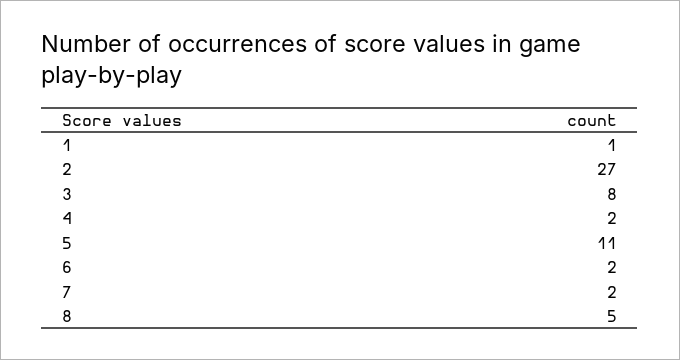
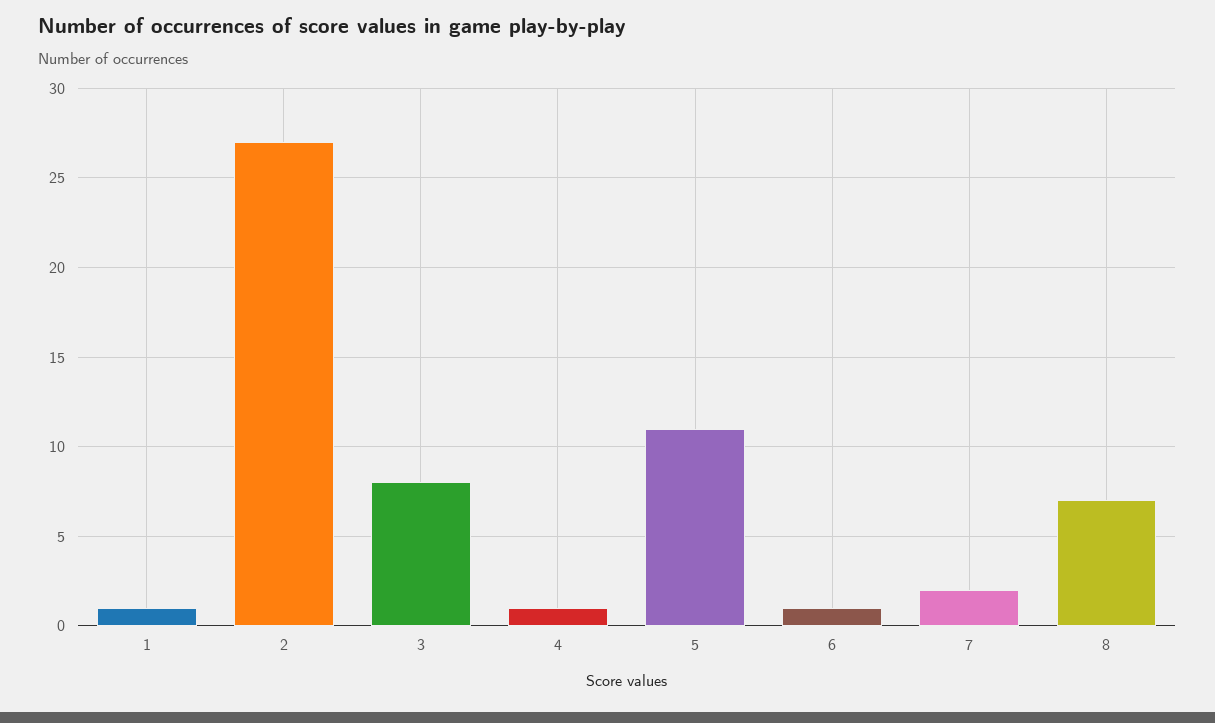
  {
    "1": 1,
    "2": 27,
    "3": 8,
-   "4": 2,
+   "4": 1,
    "5": 11,
-   "6": 2,
+   "6": 1,
    "7": 2,
-   "8": 5
+   "8": 7
  }

